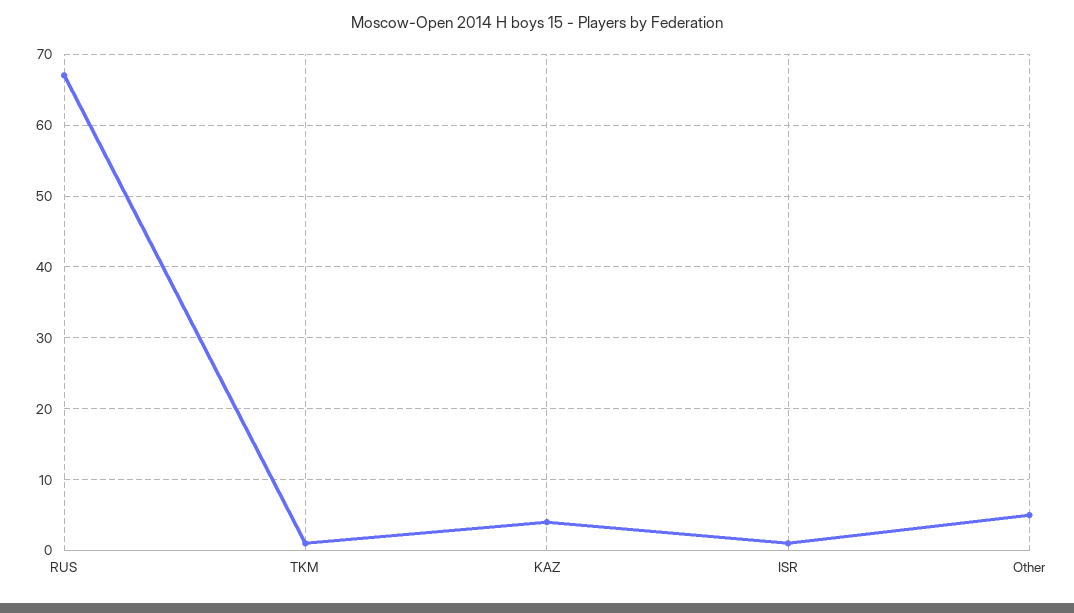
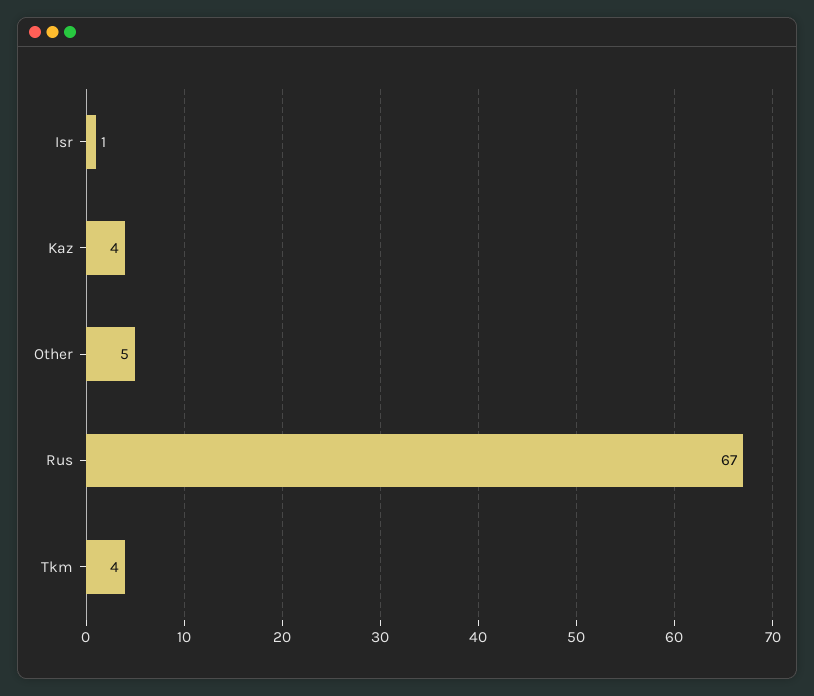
  {
    "RUS": 67,
-   "TKM": 1,
+   "TKM": 4,
    "KAZ": 4,
    "ISR": 1,
    "Other": 5
  }

